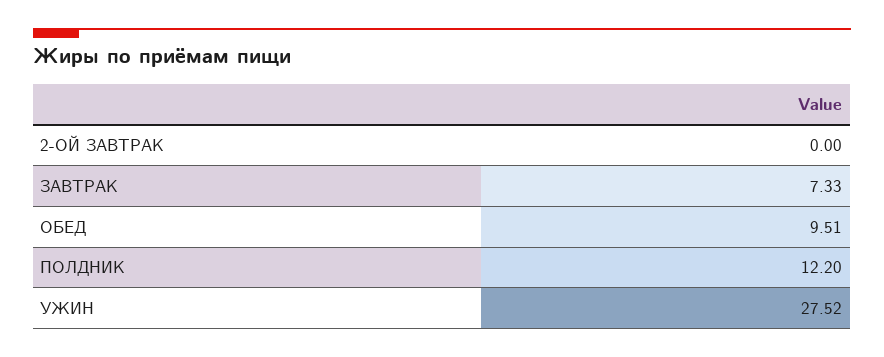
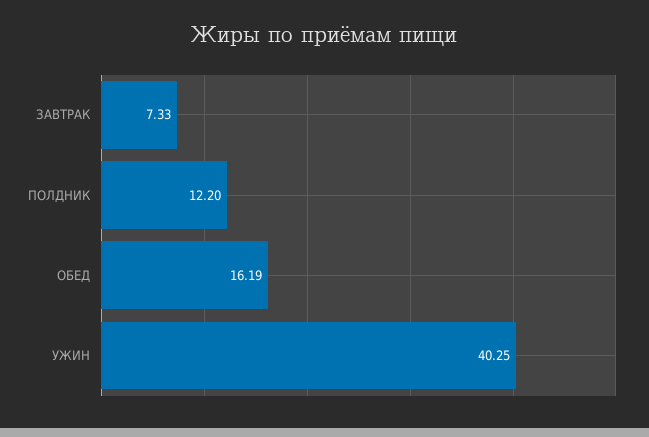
  {
-   "2-ОЙ ЗАВТРАК": 0,
    "ЗАВТРАК": 7.33,
-   "ОБЕД": 9.51,
+   "ОБЕД": 16.19,
    "ПОЛДНИК": 12.2,
-   "УЖИН": 27.52
+   "УЖИН": 40.25
  }

